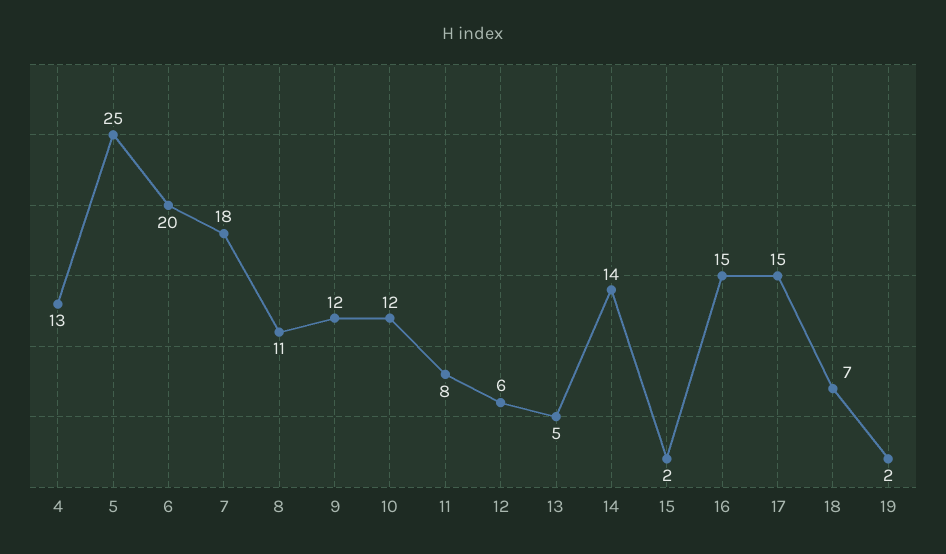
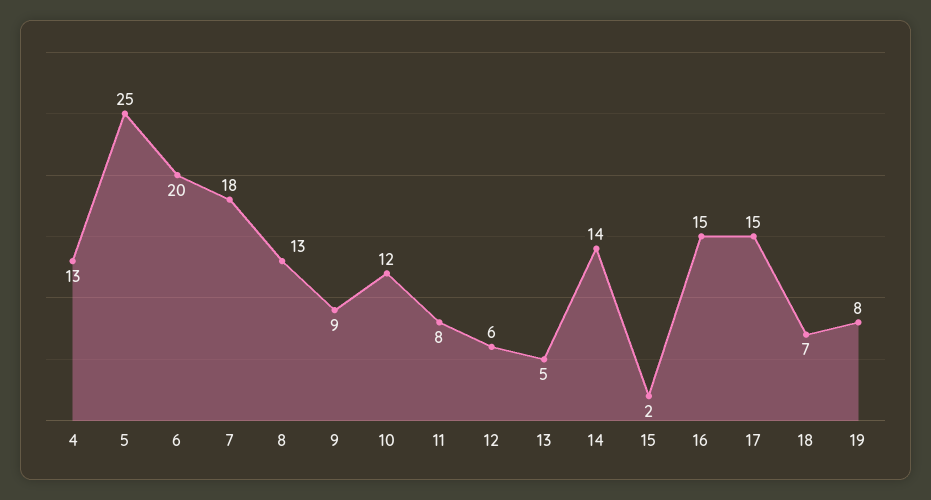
  {
    "4": 13,
    "5": 25,
    "6": 20,
    "7": 18,
-   "8": 11,
+   "8": 13,
-   "9": 12,
+   "9": 9,
    "10": 12,
    "11": 8,
    "12": 6,
    "13": 5,
    "14": 14,
    "15": 2,
    "16": 15,
    "17": 15,
    "18": 7,
-   "19": 2
+   "19": 8
  }

